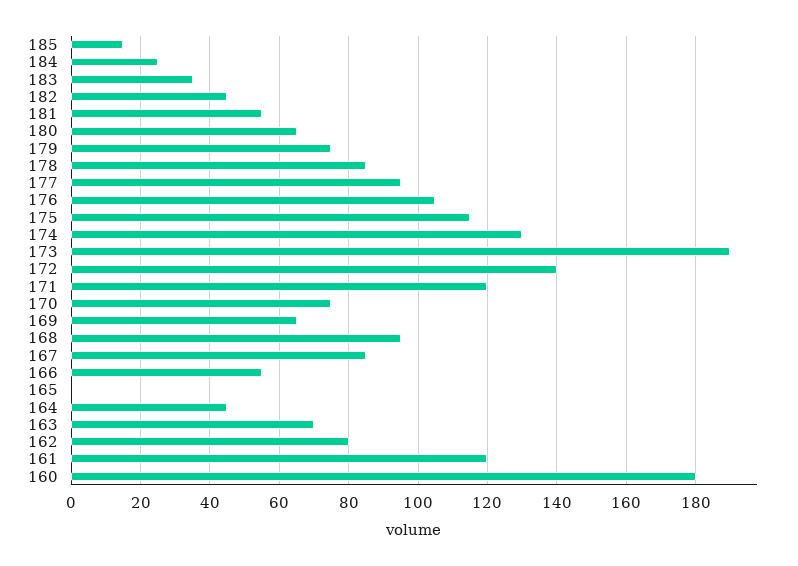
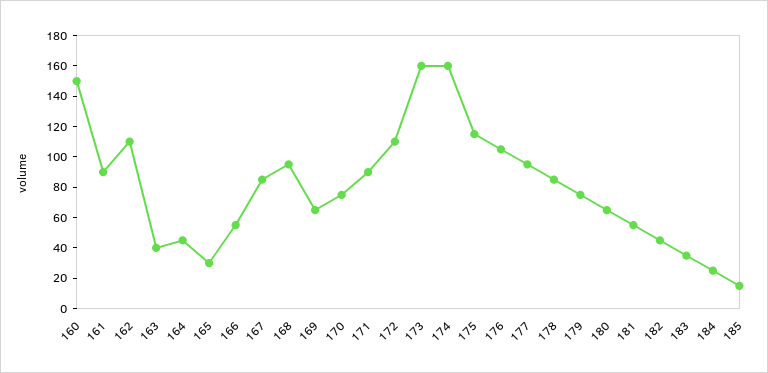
  {
    "185": 15,
    "184": 25,
    "183": 35,
    "182": 45,
    "181": 55,
    "180": 65,
    "179": 75,
    "178": 85,
    "177": 95,
    "176": 105,
    "175": 115,
-   "174": 130,
+   "174": 160,
-   "173": 190,
+   "173": 160,
-   "172": 140,
+   "172": 110,
-   "171": 120,
+   "171": 90,
    "170": 75,
    "169": 65,
    "168": 95,
    "167": 85,
    "166": 55,
-   "165": 0,
+   "165": 30,
    "164": 45,
-   "163": 70,
+   "163": 40,
-   "162": 80,
+   "162": 110,
-   "161": 120,
+   "161": 90,
-   "160": 180
+   "160": 150
  }

